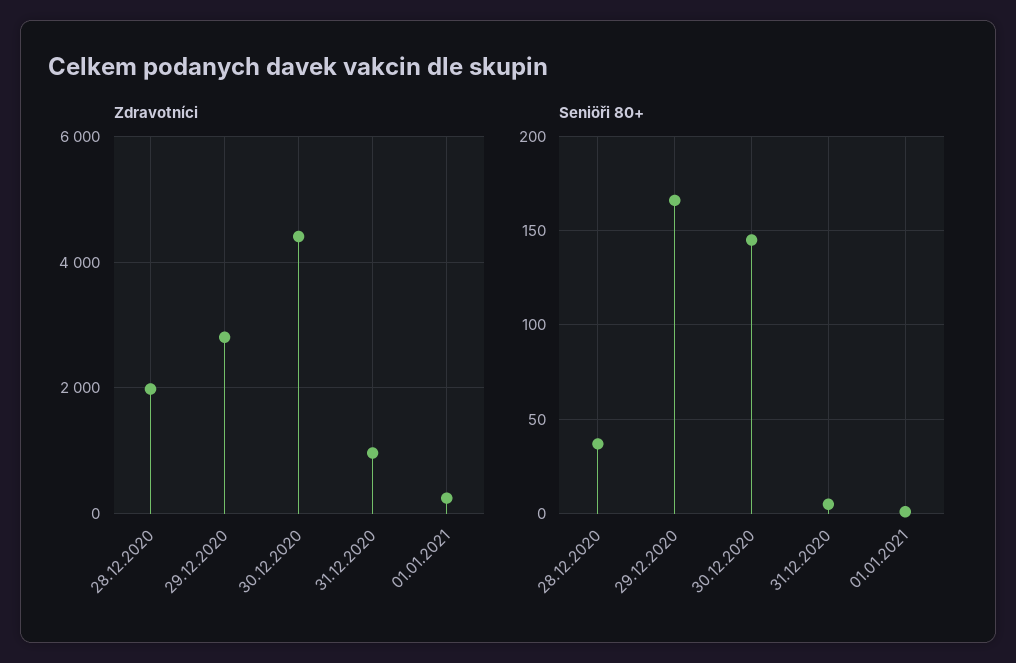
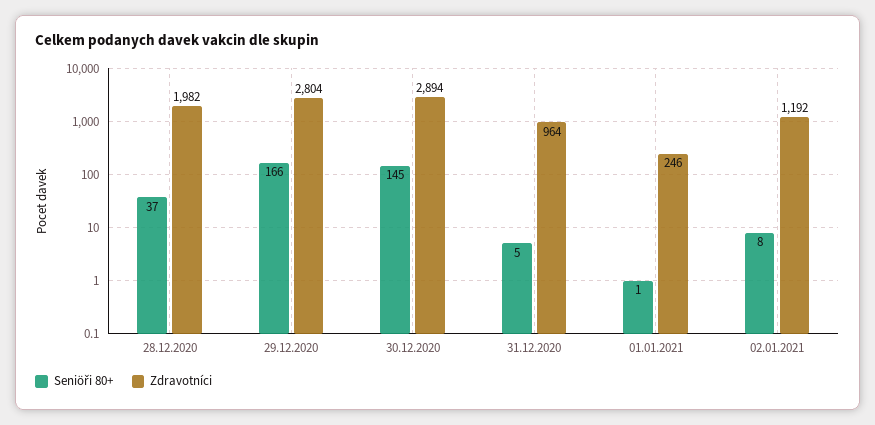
  {
    "Zdravotníci": {
      "28.12.2020": 1982,
      "29.12.2020": 2804,
-     "30.12.2020": 4400,
+     "30.12.2020": 2894,
      "31.12.2020": 964,
-     "01.01.2021": 246
+     "01.01.2021": 246,
+     "02.01.2021": 1192
    },
    "Seniöři 80+": {
      "28.12.2020": 37,
      "29.12.2020": 166,
      "30.12.2020": 145,
      "31.12.2020": 5,
-     "01.01.2021": 1
+     "01.01.2021": 1,
+     "02.01.2021": 8
    }
  }

